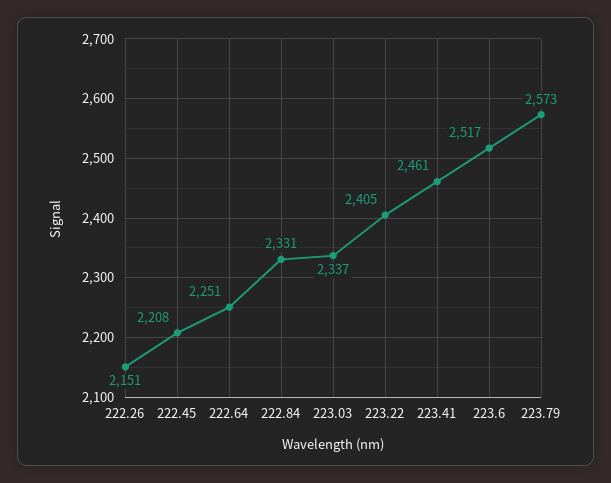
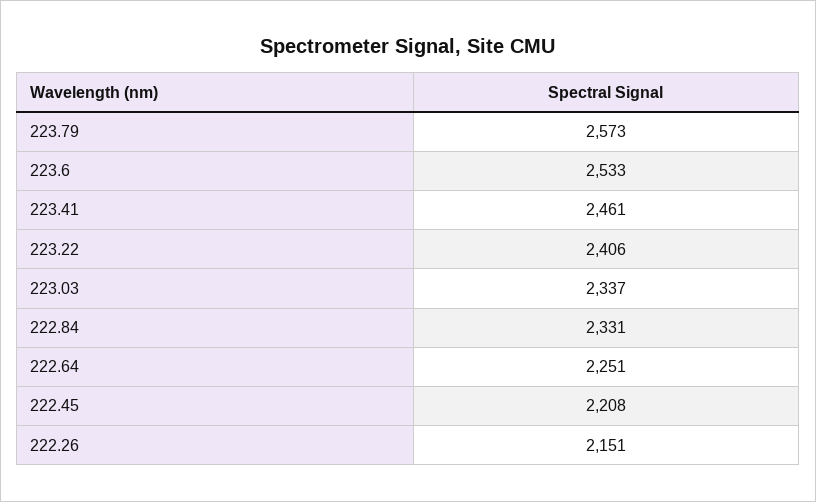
  {
    "222.26": 2151,
    "222.45": 2208,
    "222.64": 2251,
    "222.84": 2331,
    "223.03": 2337,
-   "223.22": 2405,
+   "223.22": 2406,
    "223.41": 2461,
-   "223.6": 2517,
+   "223.6": 2533,
    "223.79": 2573
  }

